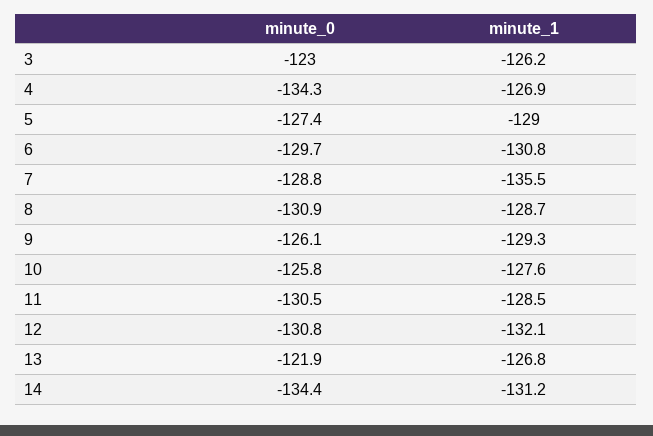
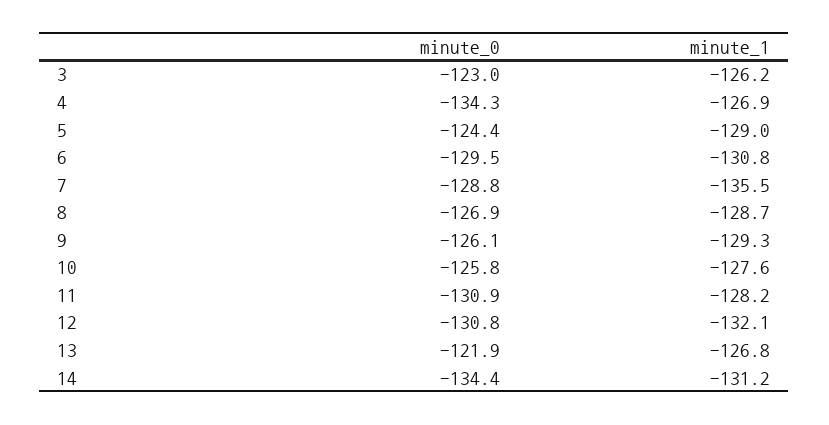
  {
    "minute_0": {
      "3": -123,
      "4": -134.3,
-     "5": -127.4,
+     "5": -124.4,
-     "6": -129.7,
+     "6": -129.5,
      "7": -128.8,
-     "8": -130.9,
+     "8": -126.9,
      "9": -126.1,
      "10": -125.8,
-     "11": -130.5,
+     "11": -130.9,
      "12": -130.8,
      "13": -121.9,
      "14": -134.4
    },
    "minute_1": {
      "3": -126.2,
      "4": -126.9,
      "5": -129,
      "6": -130.8,
      "7": -135.5,
      "8": -128.7,
      "9": -129.3,
      "10": -127.6,
-     "11": -128.5,
+     "11": -128.2,
      "12": -132.1,
      "13": -126.8,
      "14": -131.2
    }
  }

